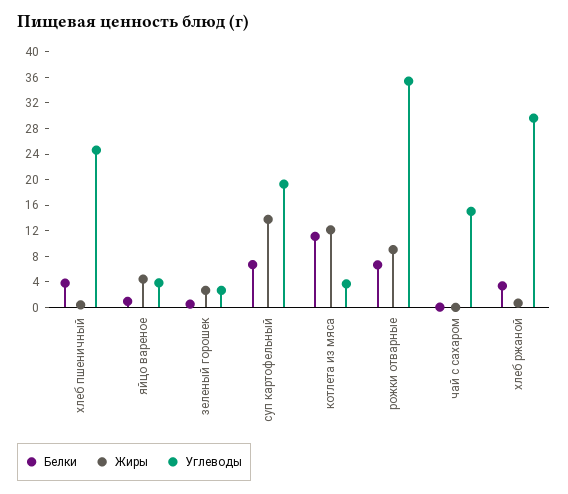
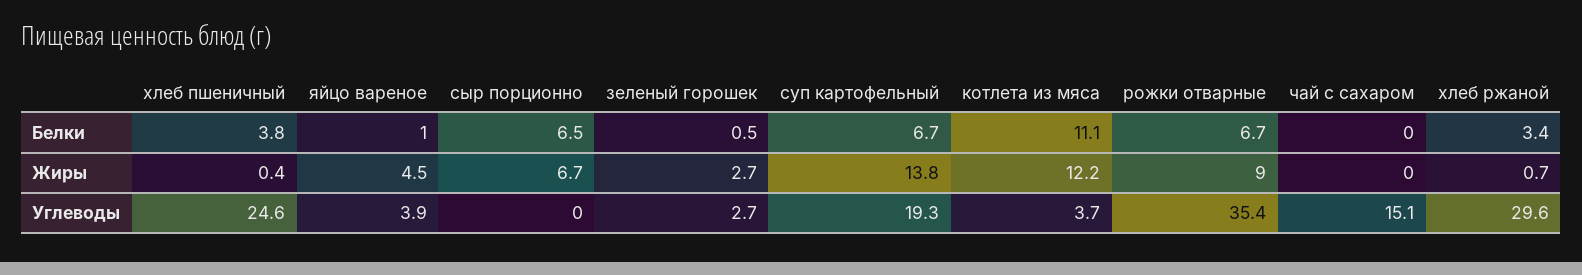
  {
    "Белки": {
      "хлеб пшеничный": 3.8,
      "яйцо вареное": 1,
      "зеленый горошек": 0.5,
      "суп картофельный": 6.7,
      "котлета из мяса": 11.1,
      "рожки отварные": 6.7,
      "чай с сахаром": 0,
-     "хлеб ржаной": 3.4
+     "хлеб ржаной": 3.4,
+     "сыр порционно": 6.5
    },
    "Жиры": {
      "хлеб пшеничный": 0.4,
      "яйцо вареное": 4.5,
      "зеленый горошек": 2.7,
      "суп картофельный": 13.8,
      "котлета из мяса": 12.2,
      "рожки отварные": 9,
      "чай с сахаром": 0,
-     "хлеб ржаной": 0.7
+     "хлеб ржаной": 0.7,
+     "сыр порционно": 6.7
    },
    "Углеводы": {
      "хлеб пшеничный": 24.6,
      "яйцо вареное": 3.9,
      "зеленый горошек": 2.7,
      "суп картофельный": 19.3,
      "котлета из мяса": 3.7,
      "рожки отварные": 35.4,
      "чай с сахаром": 15.1,
-     "хлеб ржаной": 29.6
+     "хлеб ржаной": 29.6,
+     "сыр порционно": 0
    }
  }

